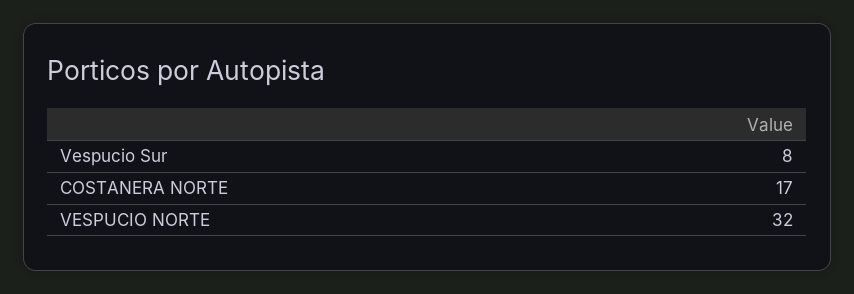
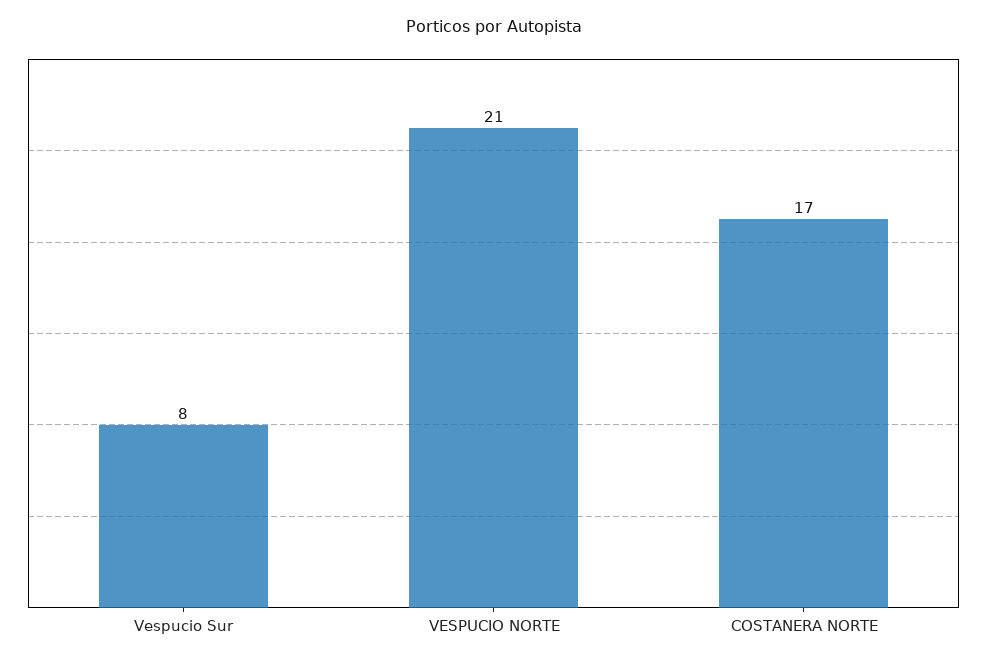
  {
    "Vespucio Sur": 8,
    "COSTANERA NORTE": 17,
-   "VESPUCIO NORTE": 32
+   "VESPUCIO NORTE": 21
  }

